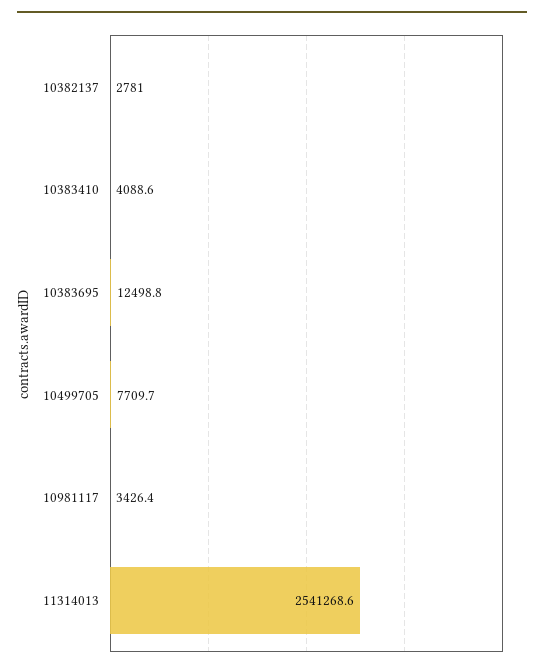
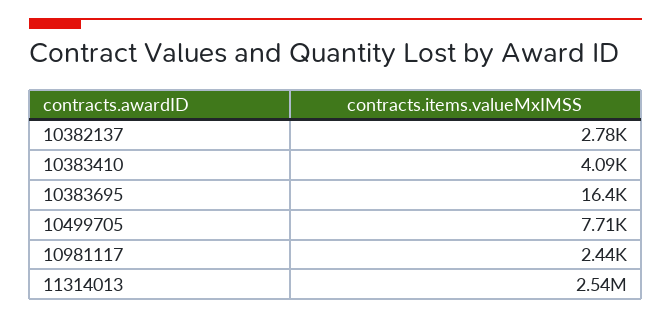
  {
    "10382137": 2781,
    "10383410": 4088.6,
-   "10383695": 12498.8,
+   "10383695": 16400,
    "10499705": 7709.7,
-   "10981117": 3426.4,
+   "10981117": 2440,
    "11314013": 2541268.6
  }

